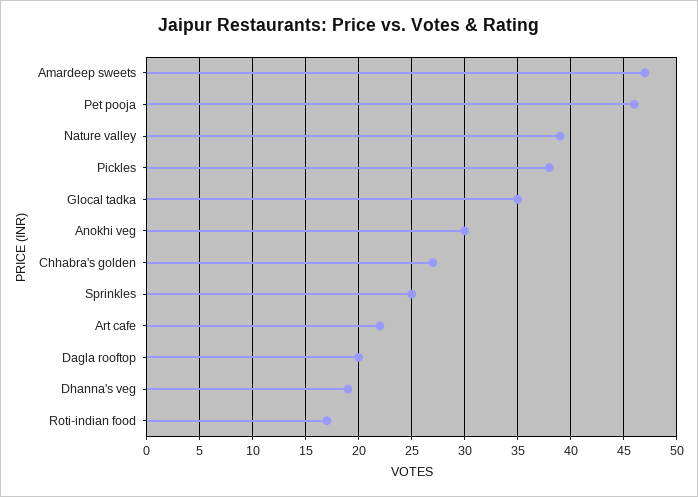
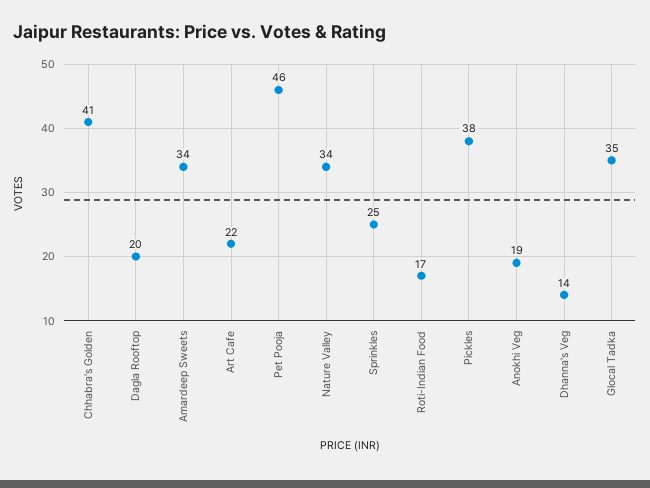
  {
-   "Amardeep sweets": 47,
+   "Amardeep sweets": 34,
    "Pet pooja": 46,
-   "Nature valley": 39,
+   "Nature valley": 34,
    "Pickles": 38,
    "Glocal tadka": 35,
-   "Anokhi veg": 30,
+   "Anokhi veg": 19,
-   "Chhabra's golden": 27,
+   "Chhabra's golden": 41,
    "Sprinkles": 25,
    "Art cafe": 22,
    "Dagla rooftop": 20,
-   "Dhanna's veg": 19,
+   "Dhanna's veg": 14,
    "Roti-indian food": 17
  }

